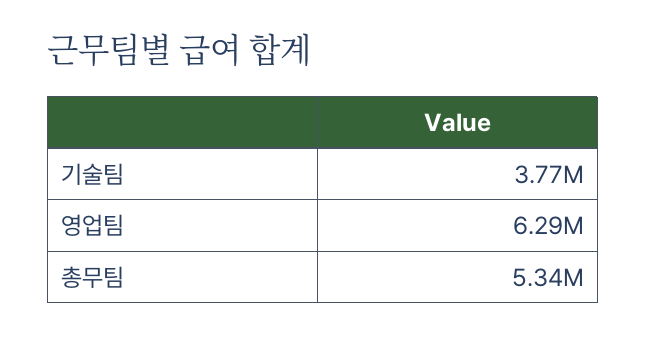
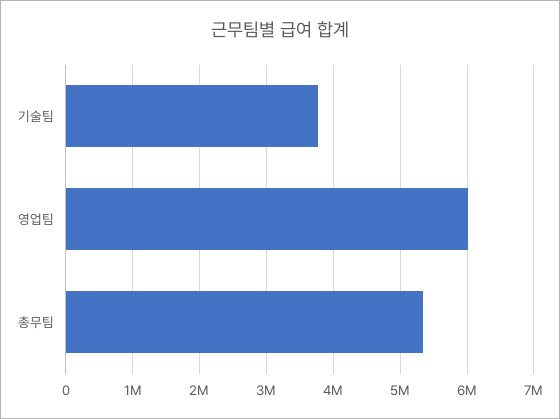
  {
    "기술팀": 3770000,
-   "영업팀": 6290000,
+   "영업팀": 6000000,
    "총무팀": 5340000
  }

